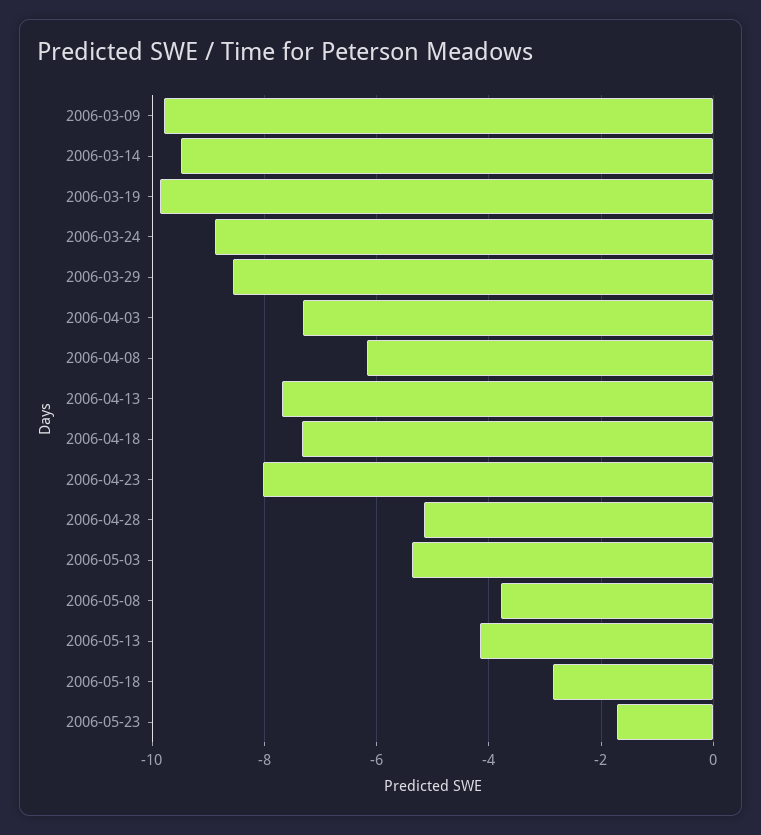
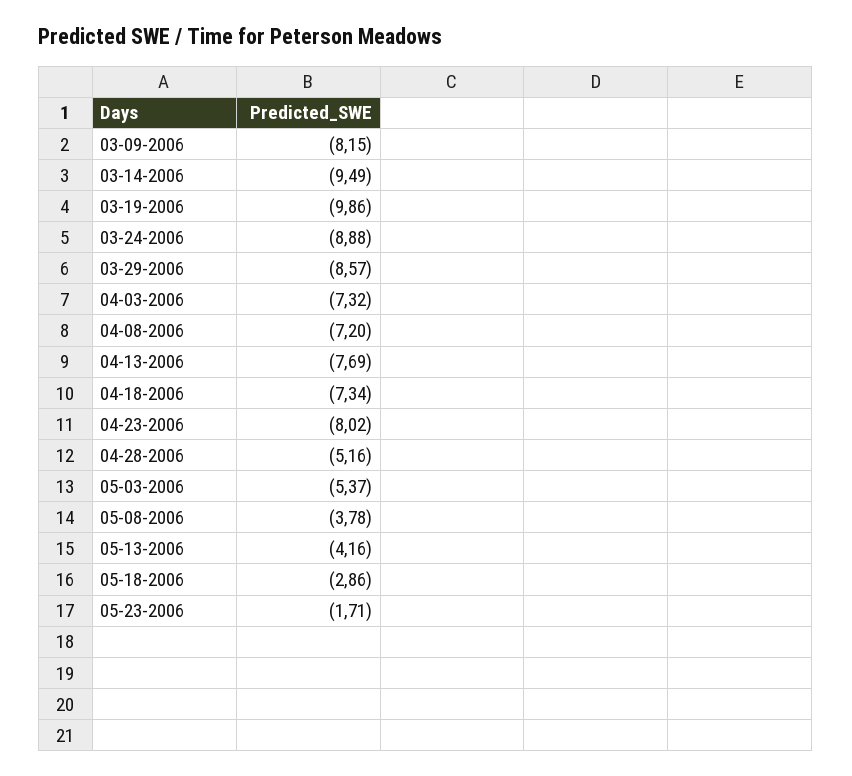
  {
-   "2006-03-09": -9.8,
+   "2006-03-09": -8.15,
    "2006-03-14": -9.49,
    "2006-03-19": -9.86,
    "2006-03-24": -8.88,
    "2006-03-29": -8.57,
    "2006-04-03": -7.32,
-   "2006-04-08": -6.2,
+   "2006-04-08": -7.2,
    "2006-04-13": -7.69,
    "2006-04-18": -7.34,
    "2006-04-23": -8.02,
    "2006-04-28": -5.16,
    "2006-05-03": -5.37,
    "2006-05-08": -3.78,
    "2006-05-13": -4.16,
    "2006-05-18": -2.86,
    "2006-05-23": -1.71
  }

